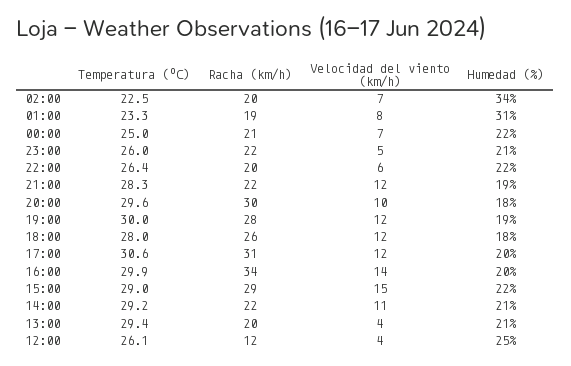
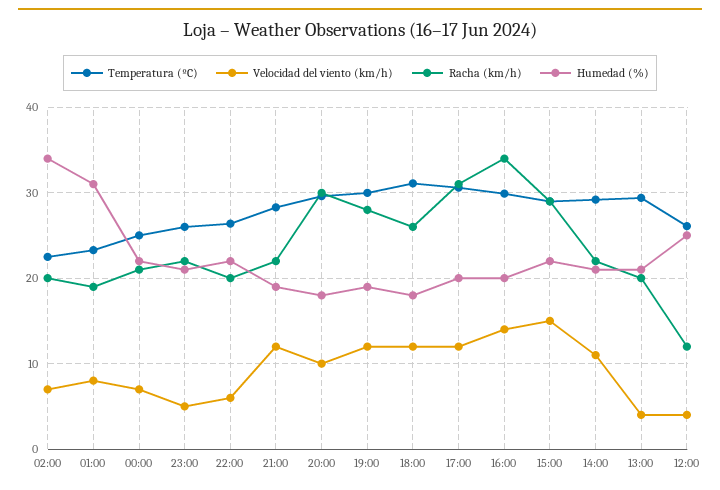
  {
    "Temperatura (ºC)": {
      "02:00": 22.5,
      "01:00": 23.3,
      "00:00": 25,
      "23:00": 26,
      "22:00": 26.4,
      "21:00": 28.3,
      "20:00": 29.6,
      "19:00": 30,
-     "18:00": 28,
+     "18:00": 31,
      "17:00": 30.6,
      "16:00": 29.9,
      "15:00": 29,
      "14:00": 29.2,
      "13:00": 29.4,
      "12:00": 26.1
    },
    "Racha (km/h)": {
      "02:00": 20,
      "01:00": 19,
      "00:00": 21,
      "23:00": 22,
      "22:00": 20,
      "21:00": 22,
      "20:00": 30,
      "19:00": 28,
      "18:00": 26,
      "17:00": 31,
      "16:00": 34,
      "15:00": 29,
      "14:00": 22,
      "13:00": 20,
      "12:00": 12
    },
    "Velocidad del viento (km/h)": {
      "02:00": 7,
      "01:00": 8,
      "00:00": 7,
      "23:00": 5,
      "22:00": 6,
      "21:00": 12,
      "20:00": 10,
      "19:00": 12,
      "18:00": 12,
      "17:00": 12,
      "16:00": 14,
      "15:00": 15,
      "14:00": 11,
      "13:00": 4,
      "12:00": 4
    },
    "Humedad (%)": {
      "02:00": 34,
      "01:00": 31,
      "00:00": 22,
      "23:00": 21,
      "22:00": 22,
      "21:00": 19,
      "20:00": 18,
      "19:00": 19,
      "18:00": 18,
      "17:00": 20,
      "16:00": 20,
      "15:00": 22,
      "14:00": 21,
      "13:00": 21,
      "12:00": 25
    }
  }

